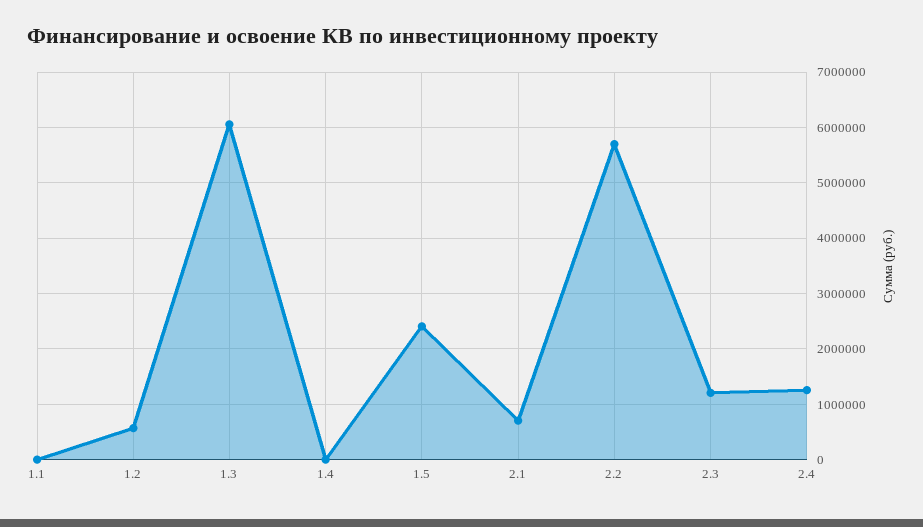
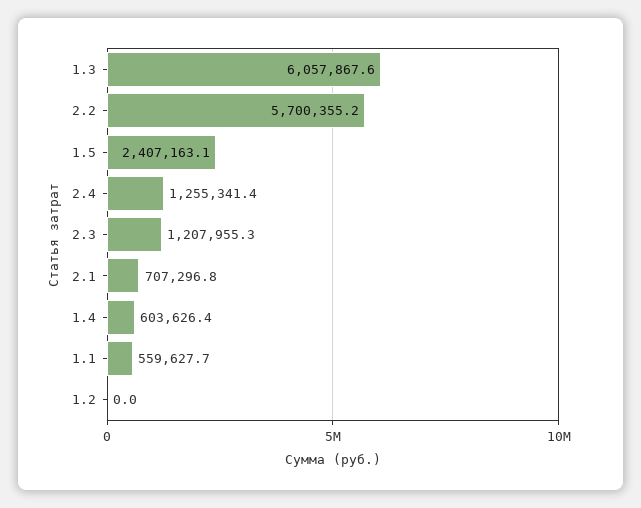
  {
-   "1.1": 0,
+   "1.1": 559627.7,
-   "1.2": 600000,
+   "1.2": 0,
    "1.3": 6057867.6,
-   "1.4": 0,
+   "1.4": 603626.4,
    "1.5": 2407163.1,
    "2.1": 707296.8,
    "2.2": 5700355.2,
    "2.3": 1207955.3,
    "2.4": 1255341.4
  }

